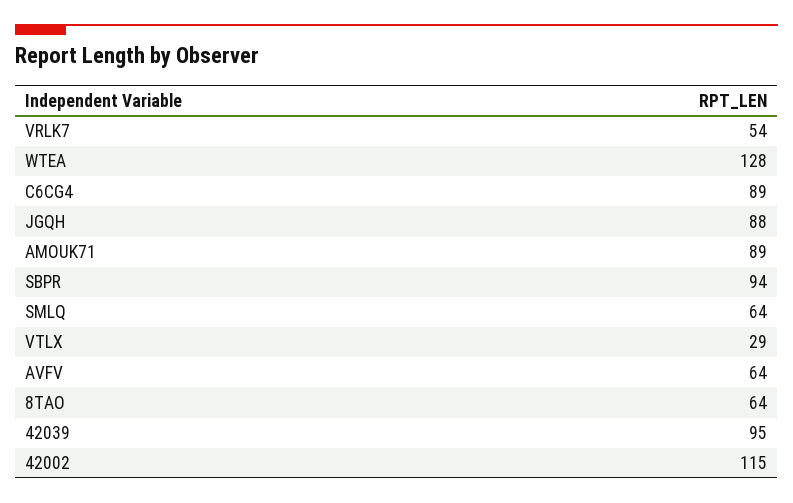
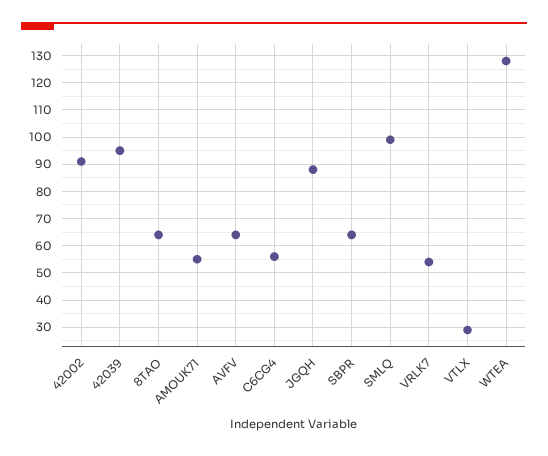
  {
    "VRLK7": 54,
    "WTEA": 128,
-   "C6CG4": 89,
+   "C6CG4": 55,
    "JGQH": 88,
-   "AMOUK71": 89,
+   "AMOUK71": 55,
-   "SBPR": 94,
+   "SBPR": 65,
-   "SMLQ": 64,
+   "SMLQ": 100,
    "VTLX": 29,
    "AVFV": 64,
    "8TAO": 64,
    "42039": 95,
-   "42002": 115
+   "42002": 90
  }

